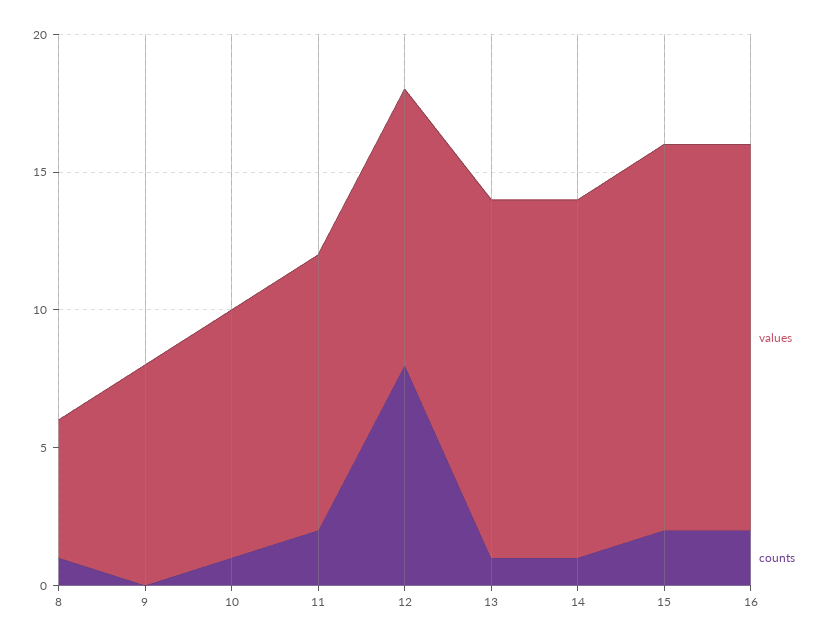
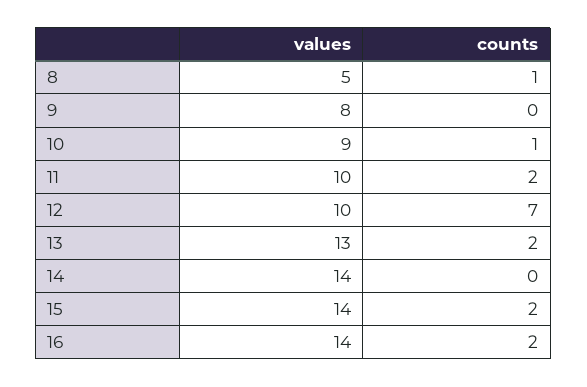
  {
    "values": {
      "8": 5,
      "9": 8,
      "10": 9,
      "11": 10,
      "12": 10,
      "13": 13,
-     "14": 13,
+     "14": 14,
      "15": 14,
      "16": 14
    },
    "counts": {
      "8": 1,
      "9": 0,
      "10": 1,
      "11": 2,
-     "12": 8,
+     "12": 7,
-     "13": 1,
+     "13": 2,
-     "14": 1,
+     "14": 0,
      "15": 2,
      "16": 2
    }
  }

